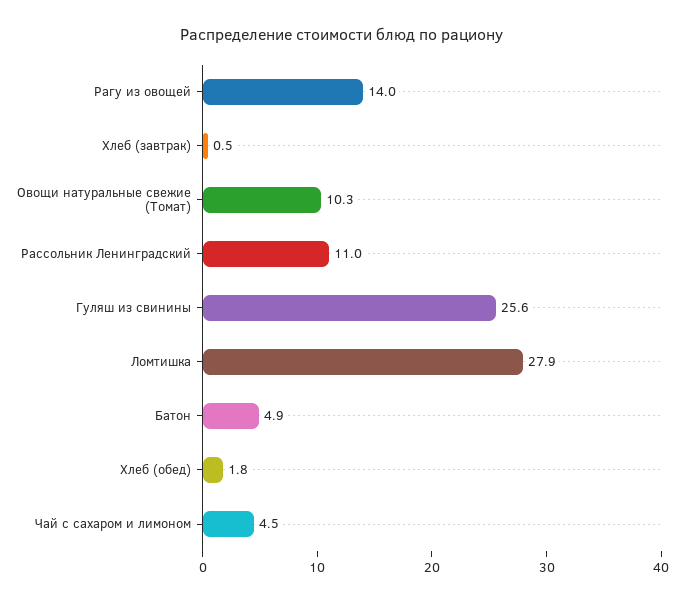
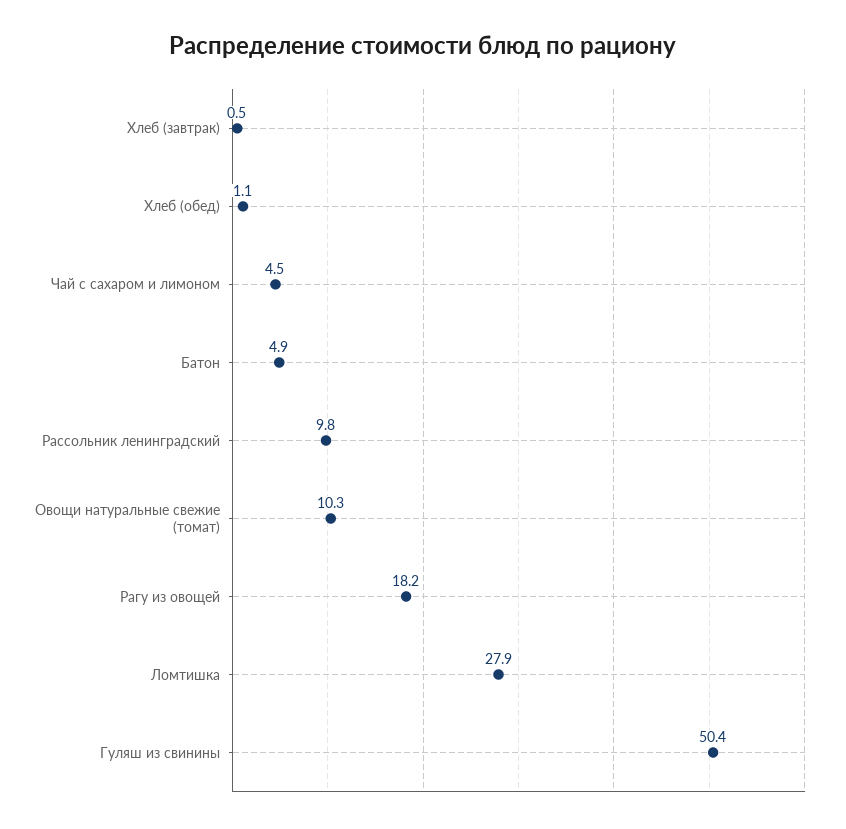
  {
-   "Рагу из овощей": 14,
+   "Рагу из овощей": 18.2,
    "Хлеб (завтрак)": 0.5,
    "Овощи натуральные свежие (Томат)": 10.3,
-   "Рассольник Ленинградский": 11,
+   "Рассольник Ленинградский": 9.8,
-   "Гуляш из свинины": 25.6,
+   "Гуляш из свинины": 50.4,
    "Ломтишка": 27.9,
    "Батон": 4.9,
-   "Хлеб (обед)": 1.8,
+   "Хлеб (обед)": 1.1,
    "Чай с сахаром и лимоном": 4.5
  }

